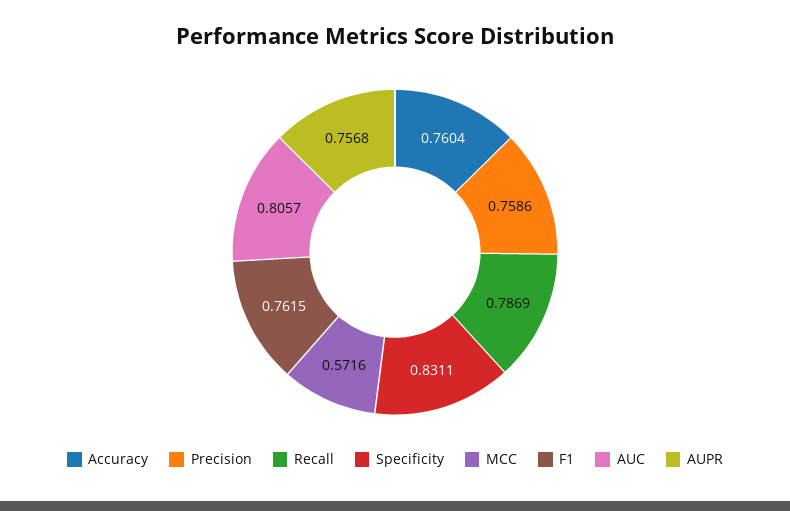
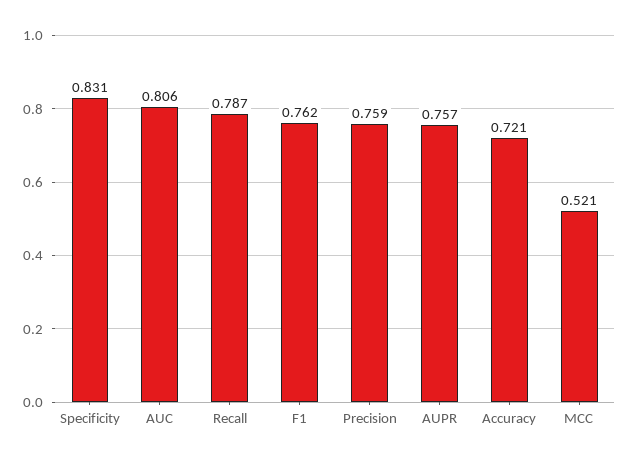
  {
-   "Accuracy": 0.7604,
+   "Accuracy": 0.721,
    "Precision": 0.7586,
    "Recall": 0.7869,
    "Specificity": 0.8311,
-   "MCC": 0.5716,
+   "MCC": 0.521,
    "F1": 0.7615,
    "AUC": 0.8057,
    "AUPR": 0.7568
  }

